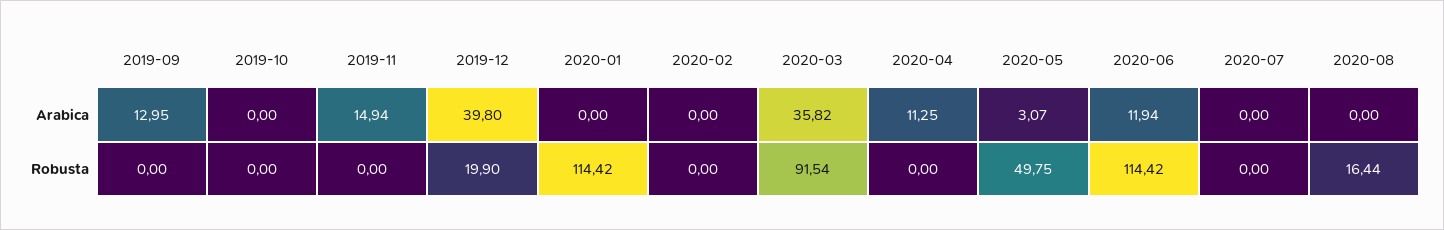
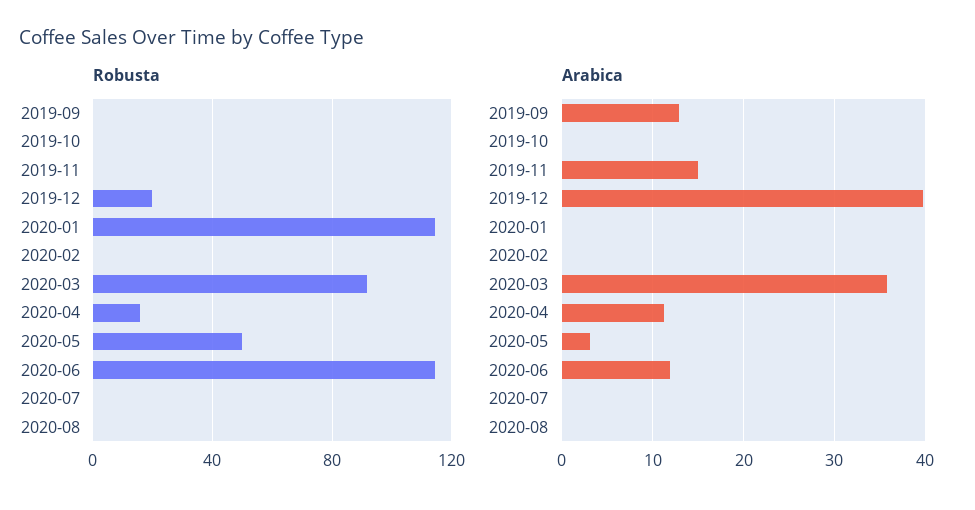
  {
    "Arabica": {
      "2019-09": 12.95,
      "2019-10": 0,
      "2019-11": 14.94,
      "2019-12": 39.8,
      "2020-01": 0,
      "2020-02": 0,
      "2020-03": 35.82,
      "2020-04": 11.25,
      "2020-05": 3.07,
      "2020-06": 11.94,
      "2020-07": 0,
      "2020-08": 0
    },
    "Robusta": {
      "2019-09": 0,
      "2019-10": 0,
      "2019-11": 0,
      "2019-12": 19.9,
      "2020-01": 114.42,
      "2020-02": 0,
      "2020-03": 91.54,
-     "2020-04": 0,
+     "2020-04": 15,
      "2020-05": 49.75,
      "2020-06": 114.42,
      "2020-07": 0,
-     "2020-08": 16.44
+     "2020-08": 0
    }
  }

